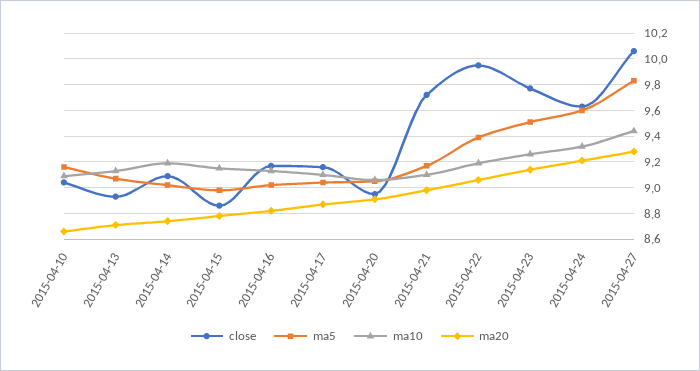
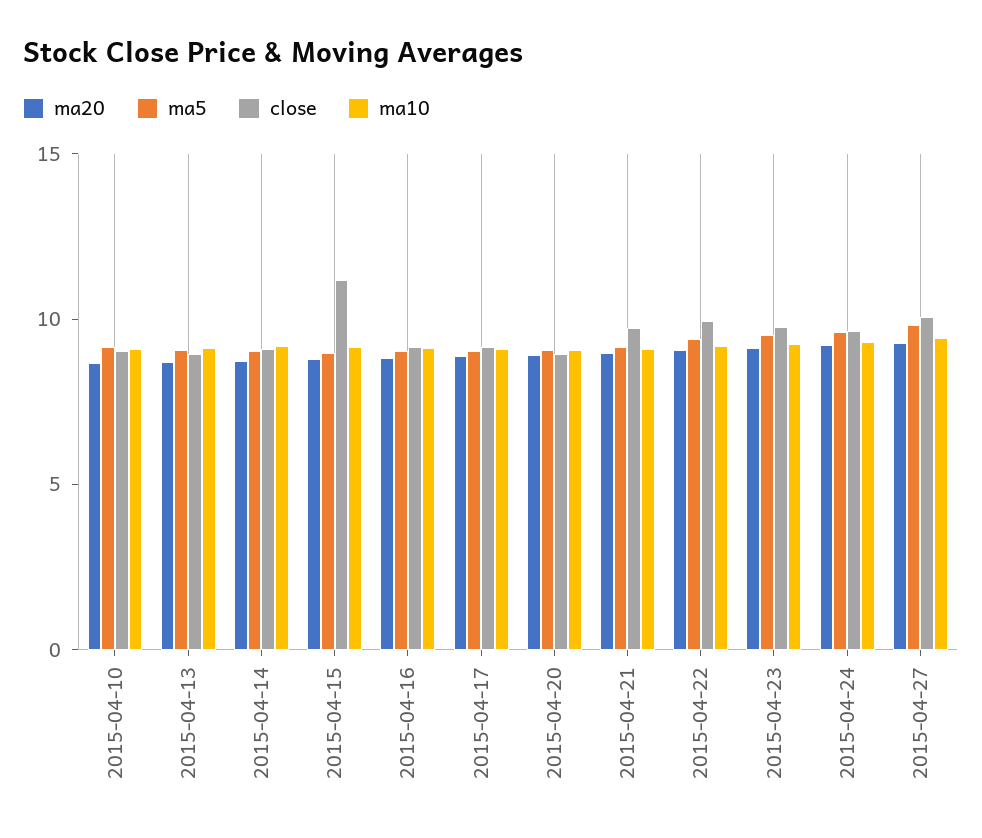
  {
    "close": {
      "2015-04-10": 9.05,
      "2015-04-13": 8.95,
      "2015-04-14": 9.1,
-     "2015-04-15": 8.85,
+     "2015-04-15": 11,
      "2015-04-16": 9.15,
      "2015-04-17": 9.15,
      "2015-04-20": 8.95,
      "2015-04-21": 9.7,
      "2015-04-22": 9.95,
      "2015-04-23": 9.75,
      "2015-04-24": 9.65,
      "2015-04-27": 10.05
    },
    "ma5": {
      "2015-04-10": 9.15,
      "2015-04-13": 9.05,
      "2015-04-14": 9,
      "2015-04-15": 9,
      "2015-04-16": 9,
      "2015-04-17": 9.05,
      "2015-04-20": 9.05,
      "2015-04-21": 9.15,
      "2015-04-22": 9.4,
      "2015-04-23": 9.5,
      "2015-04-24": 9.6,
      "2015-04-27": 9.85
    },
    "ma10": {
      "2015-04-10": 9.1,
      "2015-04-13": 9.15,
      "2015-04-14": 9.2,
      "2015-04-15": 9.15,
      "2015-04-16": 9.15,
      "2015-04-17": 9.1,
      "2015-04-20": 9.05,
      "2015-04-21": 9.1,
      "2015-04-22": 9.2,
      "2015-04-23": 9.25,
      "2015-04-24": 9.3,
      "2015-04-27": 9.45
    },
    "ma20": {
      "2015-04-10": 8.65,
      "2015-04-13": 8.7,
      "2015-04-14": 8.75,
      "2015-04-15": 8.8,
      "2015-04-16": 8.8,
      "2015-04-17": 8.85,
      "2015-04-20": 8.9,
      "2015-04-21": 9,
      "2015-04-22": 9.05,
      "2015-04-23": 9.15,
      "2015-04-24": 9.2,
      "2015-04-27": 9.3
    }
  }

